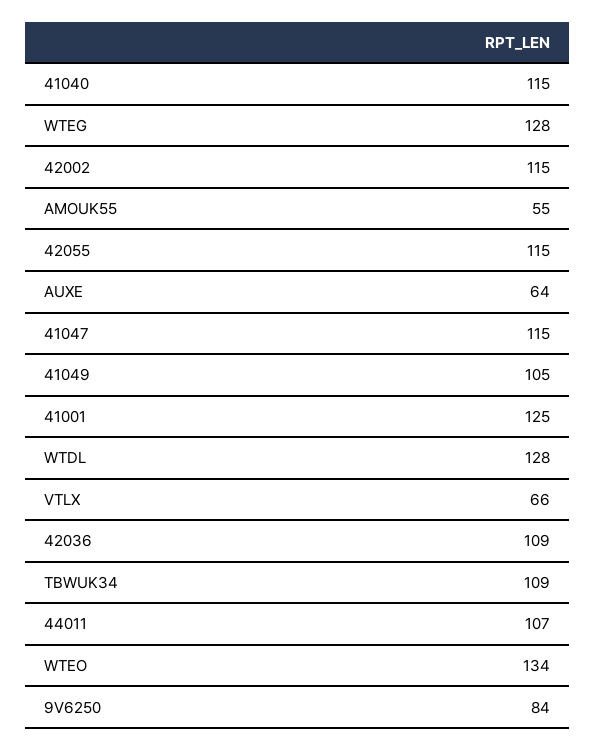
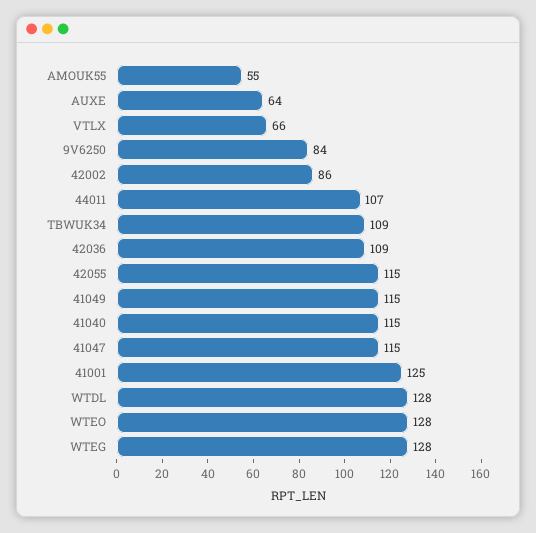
  {
    "41040": 115,
    "WTEG": 128,
-   "42002": 115,
+   "42002": 86,
    "AMOUK55": 55,
    "42055": 115,
    "AUXE": 64,
    "41047": 115,
-   "41049": 105,
+   "41049": 115,
    "41001": 125,
    "WTDL": 128,
    "VTLX": 66,
    "42036": 109,
    "TBWUK34": 109,
    "44011": 107,
-   "WTEO": 134,
+   "WTEO": 128,
    "9V6250": 84
  }

